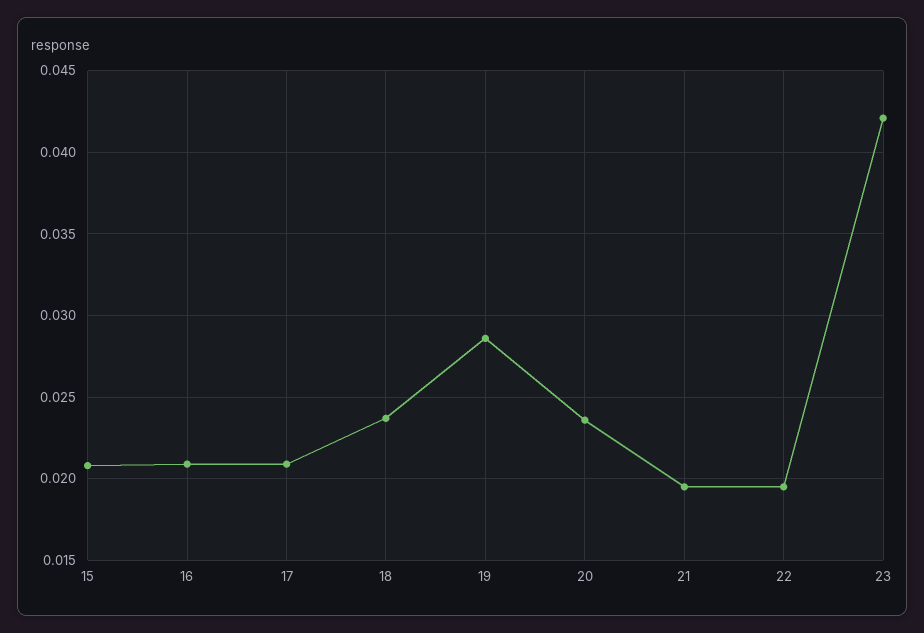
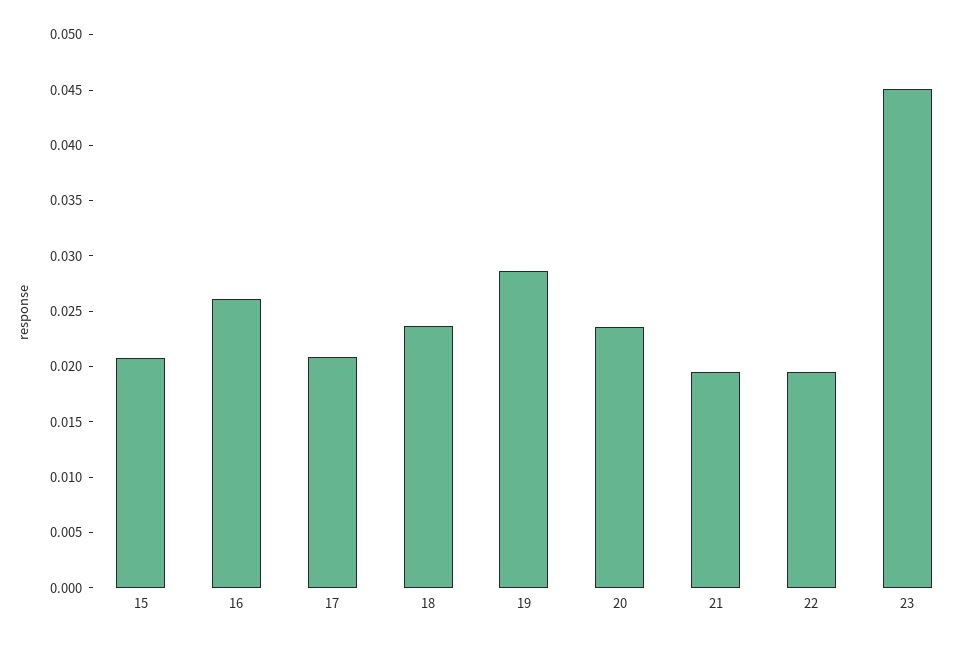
  {
    "15": 0.021,
-   "16": 0.021,
+   "16": 0.026,
    "17": 0.021,
    "18": 0.0235,
    "19": 0.0285,
    "20": 0.0235,
    "21": 0.0195,
    "22": 0.0195,
-   "23": 0.042
+   "23": 0.045
  }

